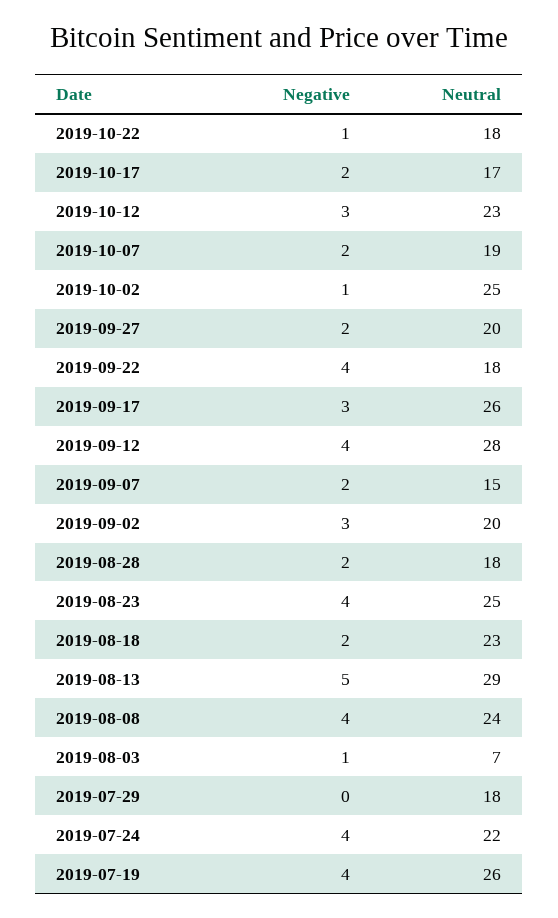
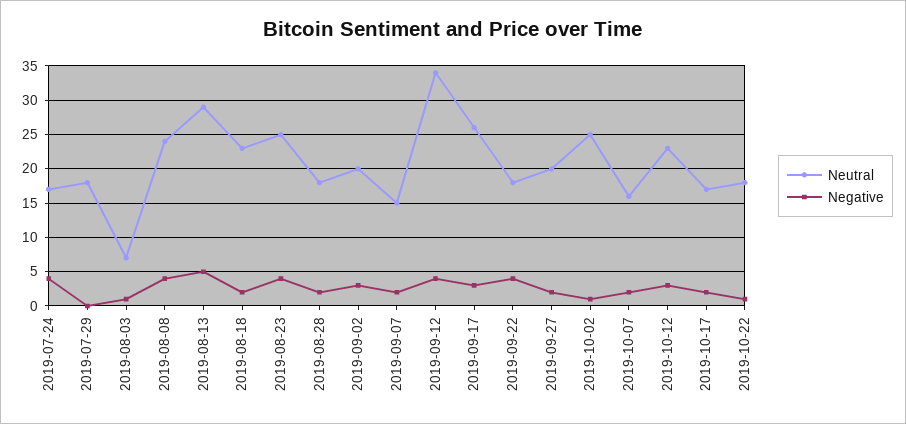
  {
    "Negative": {
      "2019-10-22": 1,
      "2019-10-17": 2,
      "2019-10-12": 3,
      "2019-10-07": 2,
      "2019-10-02": 1,
      "2019-09-27": 2,
      "2019-09-22": 4,
      "2019-09-17": 3,
      "2019-09-12": 4,
      "2019-09-07": 2,
      "2019-09-02": 3,
      "2019-08-28": 2,
      "2019-08-23": 4,
      "2019-08-18": 2,
      "2019-08-13": 5,
      "2019-08-08": 4,
      "2019-08-03": 1,
      "2019-07-29": 0,
-     "2019-07-24": 4,
+     "2019-07-24": 4
-     "2019-07-19": 4
    },
    "Neutral": {
      "2019-10-22": 18,
      "2019-10-17": 17,
      "2019-10-12": 23,
-     "2019-10-07": 19,
+     "2019-10-07": 16,
      "2019-10-02": 25,
      "2019-09-27": 20,
      "2019-09-22": 18,
      "2019-09-17": 26,
-     "2019-09-12": 28,
+     "2019-09-12": 34,
      "2019-09-07": 15,
      "2019-09-02": 20,
      "2019-08-28": 18,
      "2019-08-23": 25,
      "2019-08-18": 23,
      "2019-08-13": 29,
      "2019-08-08": 24,
      "2019-08-03": 7,
      "2019-07-29": 18,
-     "2019-07-24": 22,
+     "2019-07-24": 17
-     "2019-07-19": 26
    }
  }

